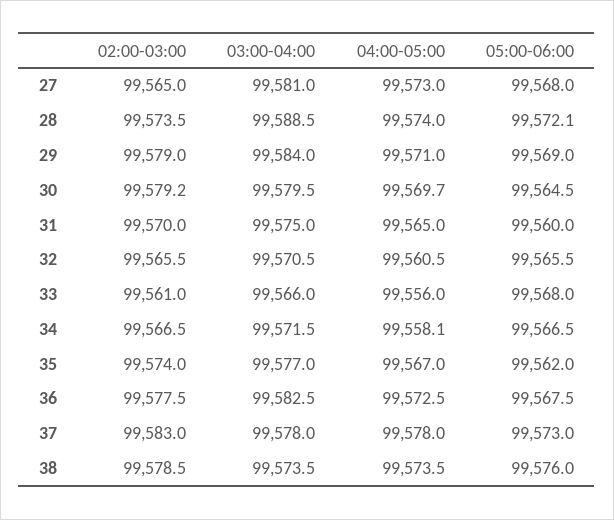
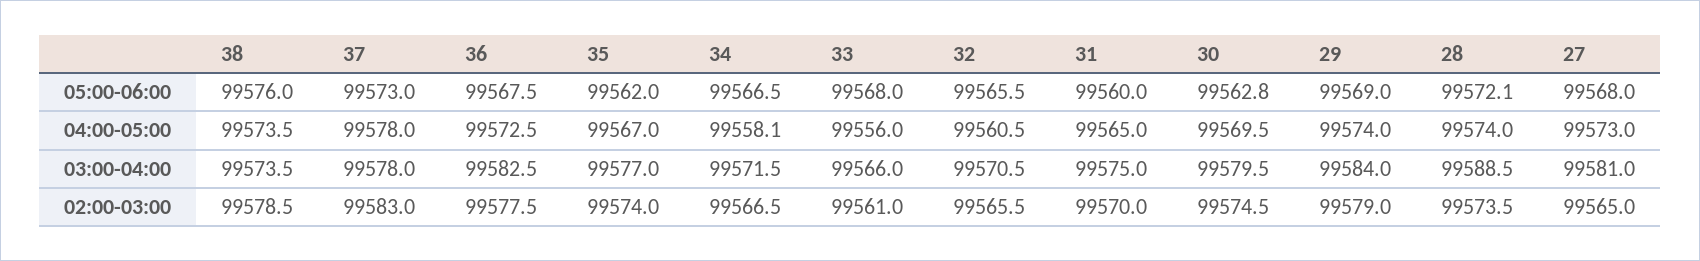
  {
    "02:00-03:00": {
      "27": 99565,
      "28": 99573.5,
      "29": 99579,
-     "30": 99579.2,
+     "30": 99574.5,
      "31": 99570,
      "32": 99565.5,
      "33": 99561,
      "34": 99566.5,
      "35": 99574,
      "36": 99577.5,
      "37": 99583,
      "38": 99578.5
    },
    "03:00-04:00": {
      "27": 99581,
      "28": 99588.5,
      "29": 99584,
      "30": 99579.5,
      "31": 99575,
      "32": 99570.5,
      "33": 99566,
      "34": 99571.5,
      "35": 99577,
      "36": 99582.5,
      "37": 99578,
      "38": 99573.5
    },
    "04:00-05:00": {
      "27": 99573,
      "28": 99574,
-     "29": 99571,
+     "29": 99574,
-     "30": 99569.7,
+     "30": 99569.5,
      "31": 99565,
      "32": 99560.5,
      "33": 99556,
      "34": 99558.1,
      "35": 99567,
      "36": 99572.5,
      "37": 99578,
      "38": 99573.5
    },
    "05:00-06:00": {
      "27": 99568,
      "28": 99572.1,
      "29": 99569,
-     "30": 99564.5,
+     "30": 99562.8,
      "31": 99560,
      "32": 99565.5,
      "33": 99568,
      "34": 99566.5,
      "35": 99562,
      "36": 99567.5,
      "37": 99573,
      "38": 99576
    }
  }

